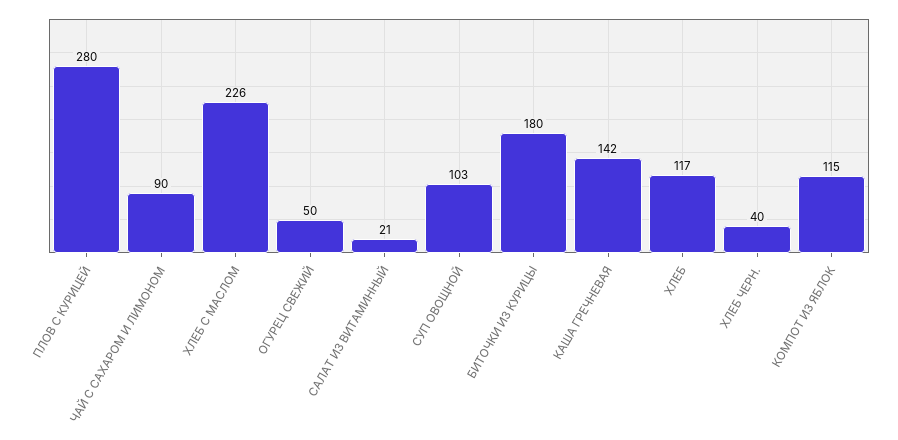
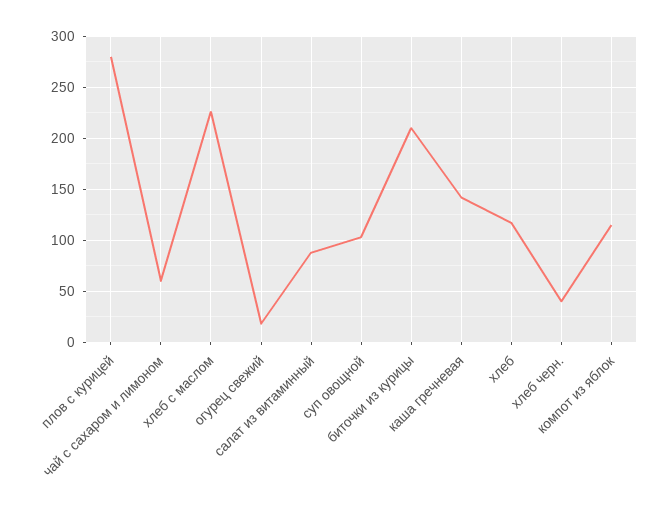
  {
    "ПЛОВ С КУРИЦЕЙ": 280,
-   "ЧАЙ С САХАРОМ И ЛИМОНОМ": 90,
+   "ЧАЙ С САХАРОМ И ЛИМОНОМ": 60,
    "ХЛЕБ С МАСЛОМ": 226,
-   "ОГУРЕЦ СВЕЖИЙ": 50,
+   "ОГУРЕЦ СВЕЖИЙ": 20,
-   "САЛАТ ИЗ ВИТАМИННЫЙ": 21,
+   "САЛАТ ИЗ ВИТАМИННЫЙ": 90,
    "СУП ОВОЩНОЙ": 103,
-   "БИТОЧКИ ИЗ КУРИЦЫ": 180,
+   "БИТОЧКИ ИЗ КУРИЦЫ": 210,
    "КАША ГРЕЧНЕВАЯ": 142,
    "ХЛЕБ": 117,
    "ХЛЕБ ЧЕРН.": 40,
    "КОМПОТ ИЗ ЯБЛОК": 115
  }

